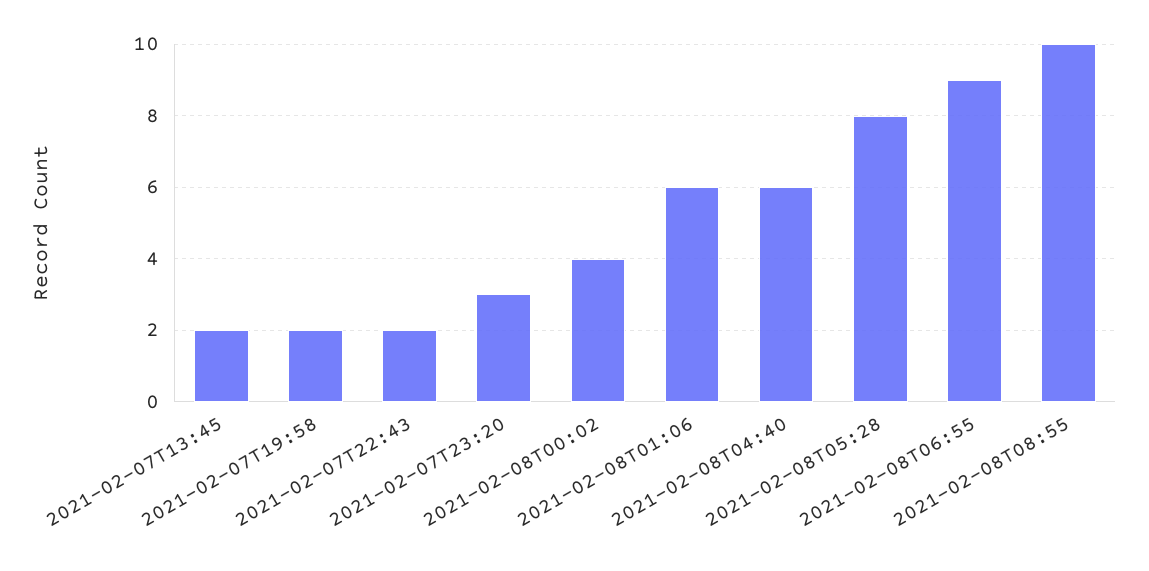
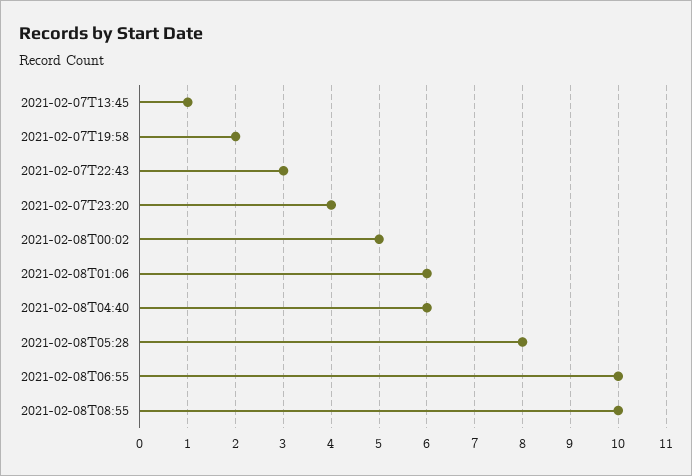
  {
-   "2021-02-07T13:45": 2,
+   "2021-02-07T13:45": 1,
    "2021-02-07T19:58": 2,
-   "2021-02-07T22:43": 2,
+   "2021-02-07T22:43": 3,
-   "2021-02-07T23:20": 3,
+   "2021-02-07T23:20": 4,
-   "2021-02-08T00:02": 4,
+   "2021-02-08T00:02": 5,
    "2021-02-08T01:06": 6,
    "2021-02-08T04:40": 6,
    "2021-02-08T05:28": 8,
-   "2021-02-08T06:55": 9,
+   "2021-02-08T06:55": 10,
    "2021-02-08T08:55": 10
  }

